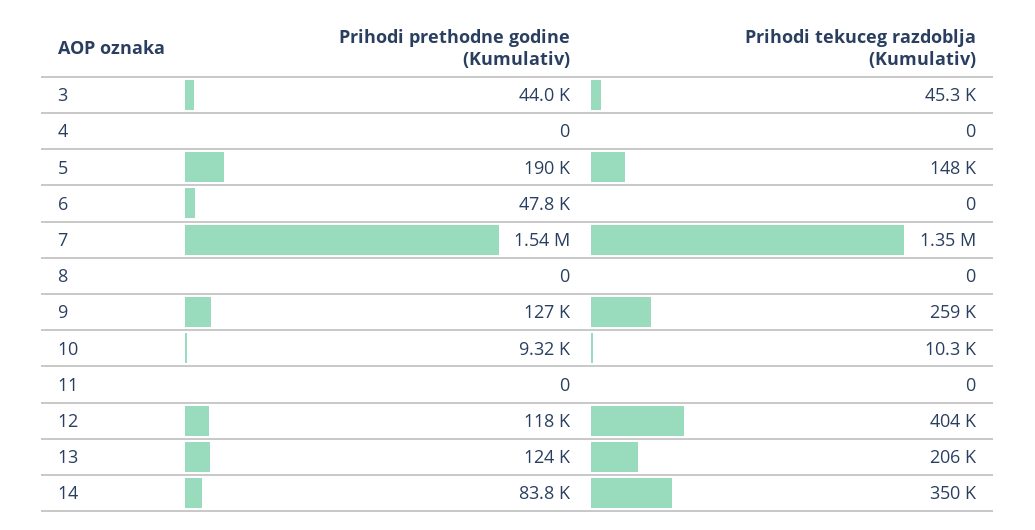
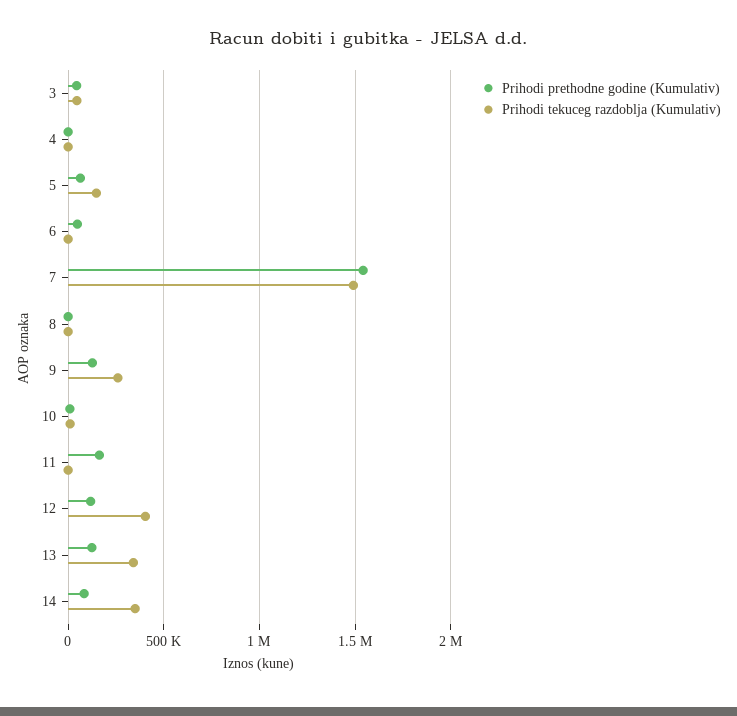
  {
    "Prihodi prethodne godine (Kumulativ)": {
      "3": 44000,
      "4": 0,
-     "5": 190000,
+     "5": 50000,
      "6": 47800,
      "7": 1540000,
      "8": 0,
      "9": 127000,
      "10": 9320,
-     "11": 0,
+     "11": 150000,
      "12": 118000,
      "13": 124000,
      "14": 83800
    },
    "Prihodi tekuceg razdoblja (Kumulativ)": {
      "3": 45300,
      "4": 0,
      "5": 148000,
      "6": 0,
-     "7": 1350000,
+     "7": 1500000,
      "8": 0,
      "9": 259000,
      "10": 10300,
      "11": 0,
      "12": 404000,
-     "13": 206000,
+     "13": 350000,
      "14": 350000
    }
  }

